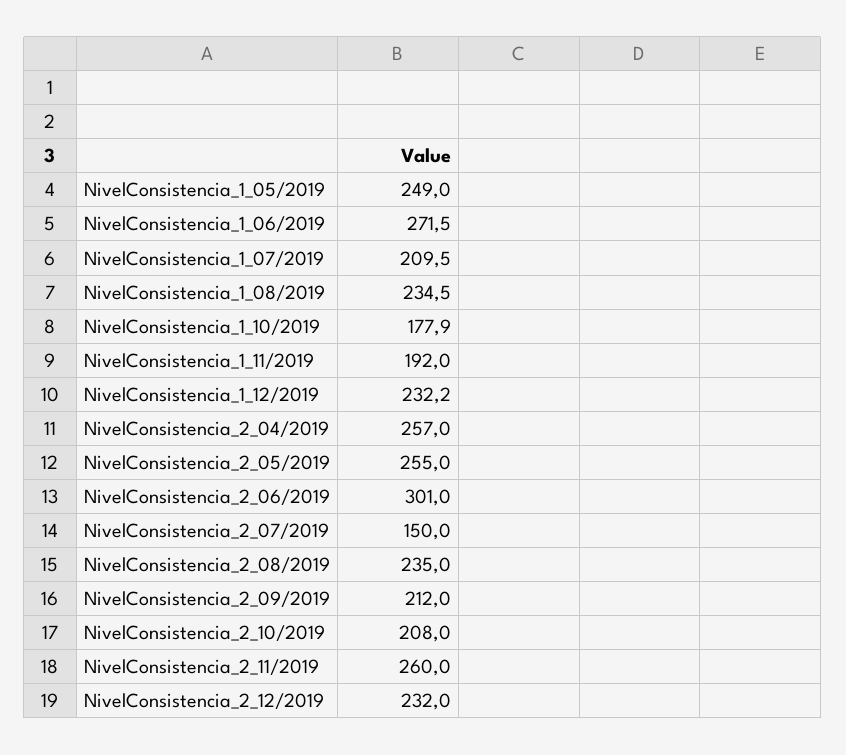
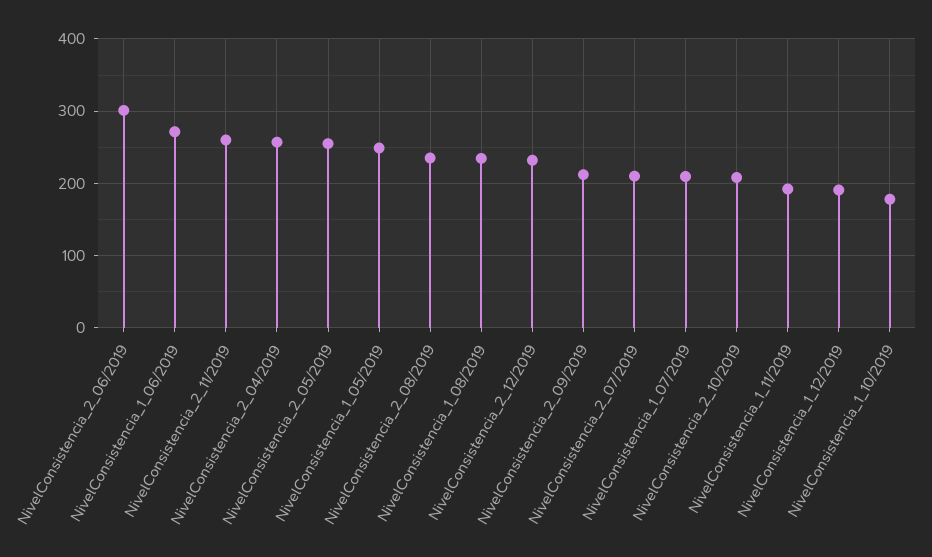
  {
    "NivelConsistencia_1_05/2019": 249,
    "NivelConsistencia_1_06/2019": 271.5,
    "NivelConsistencia_1_07/2019": 209.5,
    "NivelConsistencia_1_08/2019": 234.5,
    "NivelConsistencia_1_10/2019": 177.9,
    "NivelConsistencia_1_11/2019": 192,
-   "NivelConsistencia_1_12/2019": 232.2,
+   "NivelConsistencia_1_12/2019": 190,
    "NivelConsistencia_2_04/2019": 257,
    "NivelConsistencia_2_05/2019": 255,
    "NivelConsistencia_2_06/2019": 301,
-   "NivelConsistencia_2_07/2019": 150,
+   "NivelConsistencia_2_07/2019": 210,
    "NivelConsistencia_2_08/2019": 235,
    "NivelConsistencia_2_09/2019": 212,
    "NivelConsistencia_2_10/2019": 208,
    "NivelConsistencia_2_11/2019": 260,
    "NivelConsistencia_2_12/2019": 232
  }

